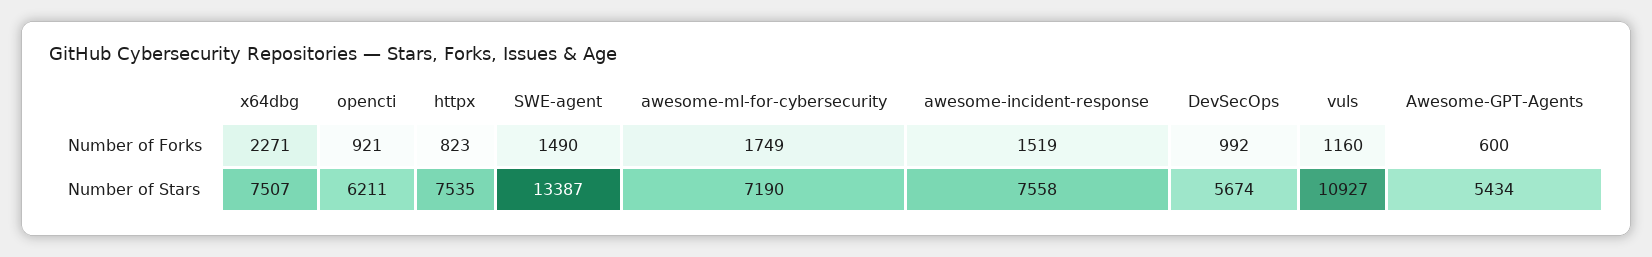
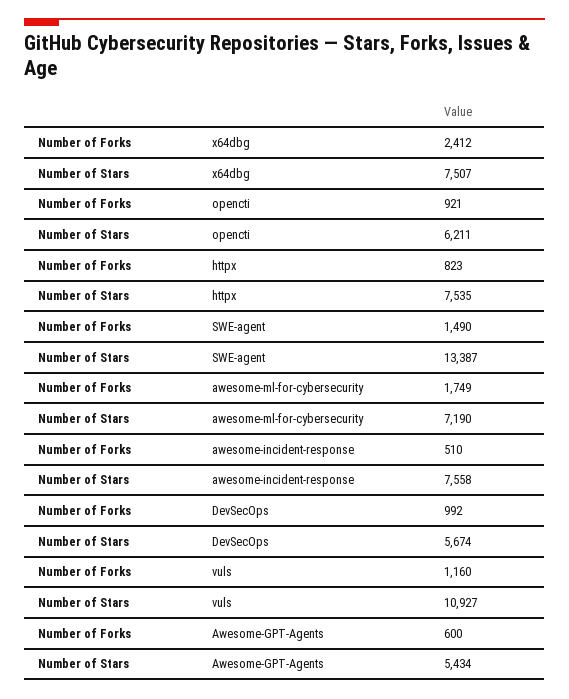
  {
    "x64dbg": {
-     "Number of Forks": 2271,
+     "Number of Forks": 2412,
      "Number of Stars": 7507
    },
    "opencti": {
      "Number of Forks": 921,
      "Number of Stars": 6211
    },
    "httpx": {
      "Number of Forks": 823,
      "Number of Stars": 7535
    },
    "SWE-agent": {
      "Number of Forks": 1490,
      "Number of Stars": 13387
    },
    "awesome-ml-for-cybersecurity": {
      "Number of Forks": 1749,
      "Number of Stars": 7190
    },
    "awesome-incident-response": {
-     "Number of Forks": 1519,
+     "Number of Forks": 510,
      "Number of Stars": 7558
    },
    "DevSecOps": {
      "Number of Forks": 992,
      "Number of Stars": 5674
    },
    "vuls": {
      "Number of Forks": 1160,
      "Number of Stars": 10927
    },
    "Awesome-GPT-Agents": {
      "Number of Forks": 600,
      "Number of Stars": 5434
    }
  }

